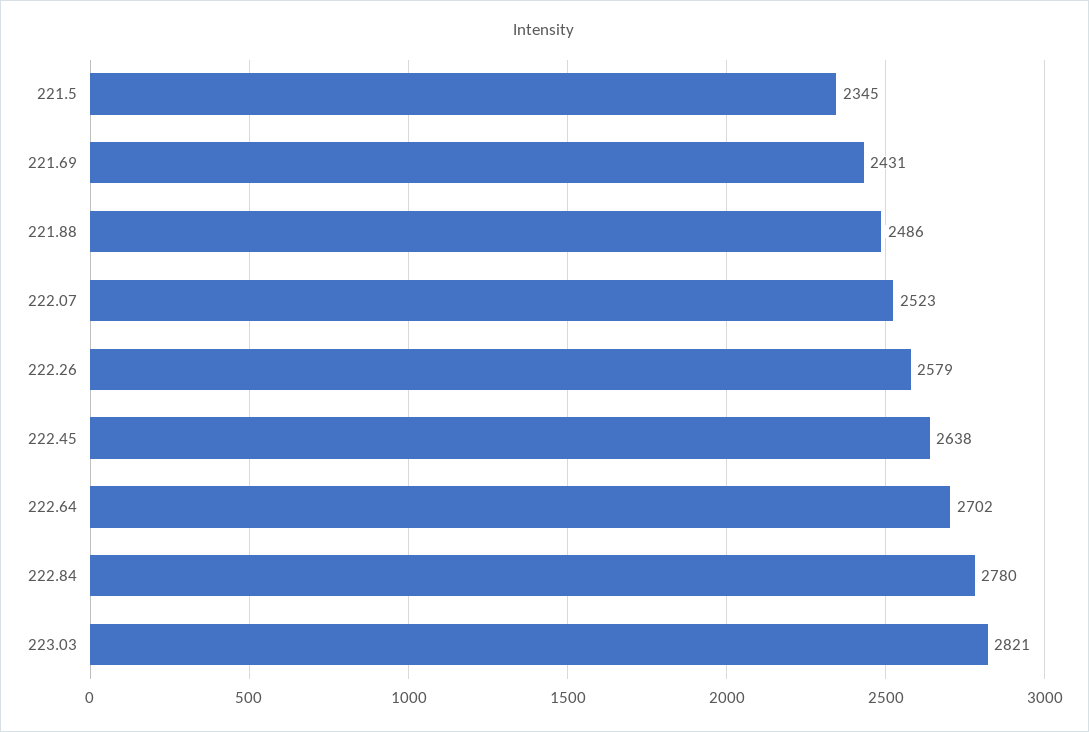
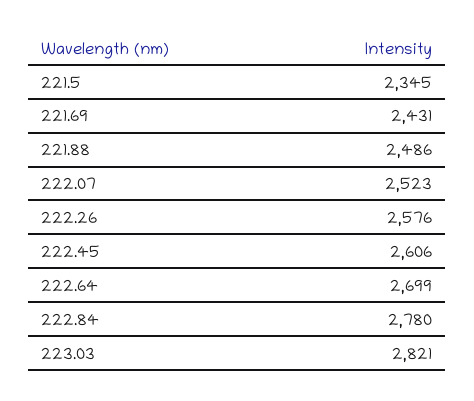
  {
    "221.5": 2345,
    "221.69": 2431,
    "221.88": 2486,
    "222.07": 2523,
-   "222.26": 2579,
+   "222.26": 2576,
-   "222.45": 2638,
+   "222.45": 2606,
-   "222.64": 2702,
+   "222.64": 2699,
    "222.84": 2780,
    "223.03": 2821
  }

